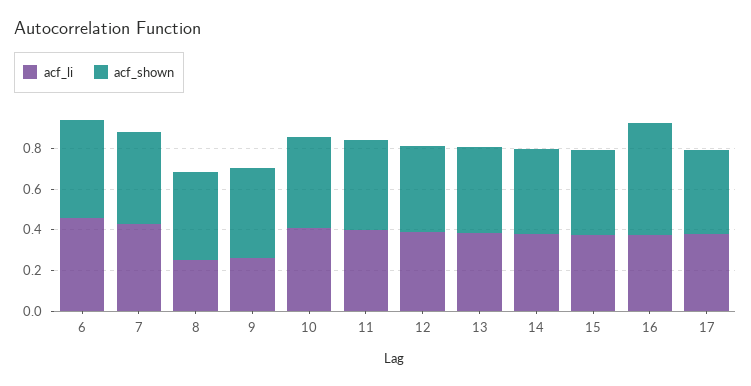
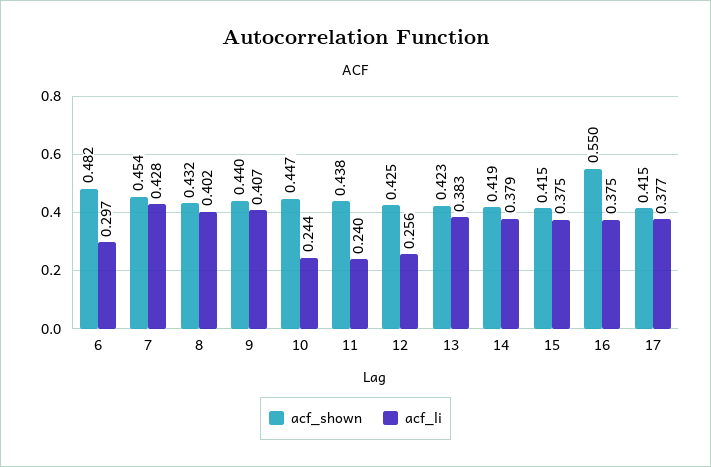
  {
    "acf_li": {
-     "6": 0.45,
+     "6": 0.297,
      "7": 0.428,
-     "8": 0.25,
+     "8": 0.402,
-     "9": 0.25,
+     "9": 0.407,
-     "10": 0.4,
+     "10": 0.244,
-     "11": 0.4,
+     "11": 0.24,
-     "12": 0.4,
+     "12": 0.256,
      "13": 0.383,
      "14": 0.379,
      "15": 0.375,
      "16": 0.375,
      "17": 0.377
    },
    "acf_shown": {
      "6": 0.482,
      "7": 0.454,
      "8": 0.432,
      "9": 0.44,
      "10": 0.447,
      "11": 0.438,
      "12": 0.425,
      "13": 0.423,
      "14": 0.419,
      "15": 0.415,
      "16": 0.55,
      "17": 0.415
    }
  }

